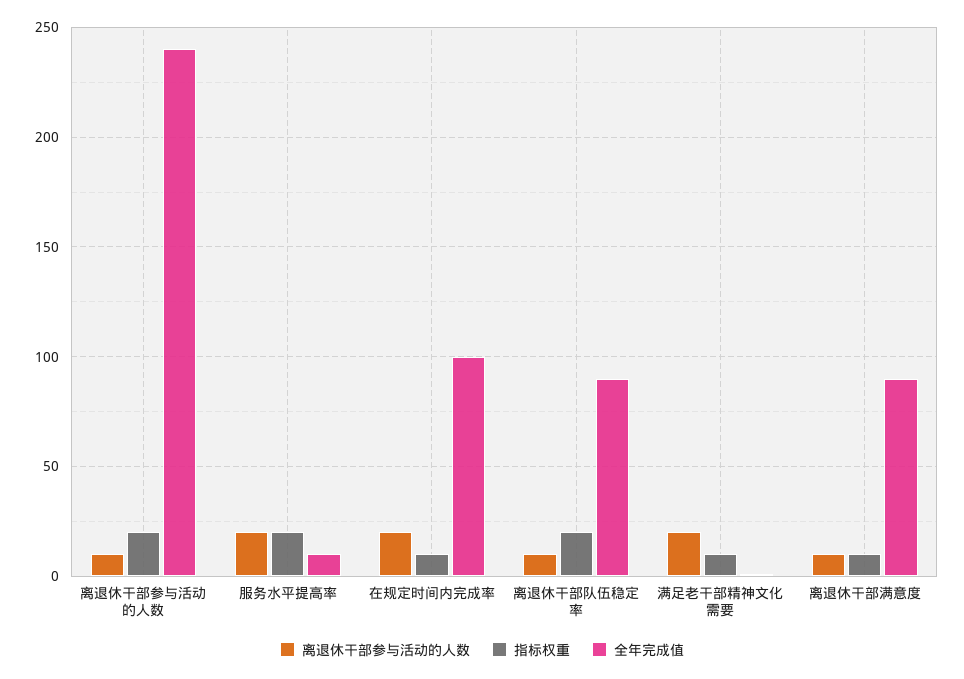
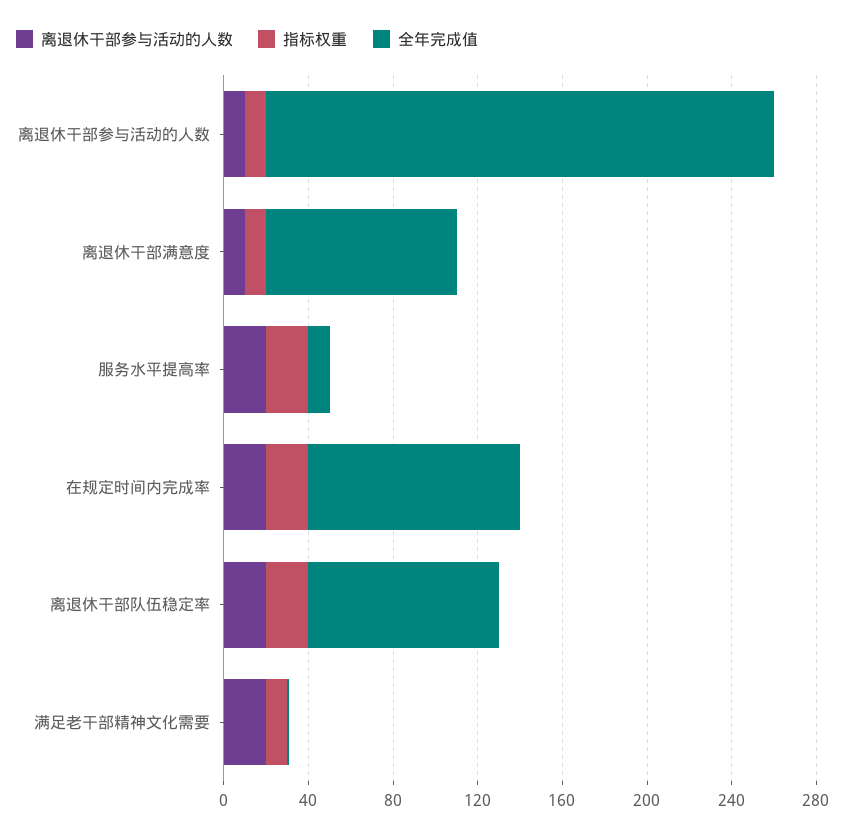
  {
    "离退休干部参与活动的人数": {
      "离退休干部参与活动的人数": 10,
      "服务水平提高率": 20,
      "在规定时间内完成率": 20,
-     "离退休干部队伍稳定率": 10,
+     "离退休干部队伍稳定率": 20,
      "满足老干部精神文化需要": 20,
      "离退休干部满意度": 10
    },
    "指标权重": {
-     "离退休干部参与活动的人数": 20,
+     "离退休干部参与活动的人数": 10,
      "服务水平提高率": 20,
-     "在规定时间内完成率": 10,
+     "在规定时间内完成率": 20,
      "离退休干部队伍稳定率": 20,
      "满足老干部精神文化需要": 10,
      "离退休干部满意度": 10
    },
    "全年完成值": {
      "离退休干部参与活动的人数": 240,
      "服务水平提高率": 10,
      "在规定时间内完成率": 100,
      "离退休干部队伍稳定率": 90,
      "满足老干部精神文化需要": 0,
      "离退休干部满意度": 90
    }
  }

